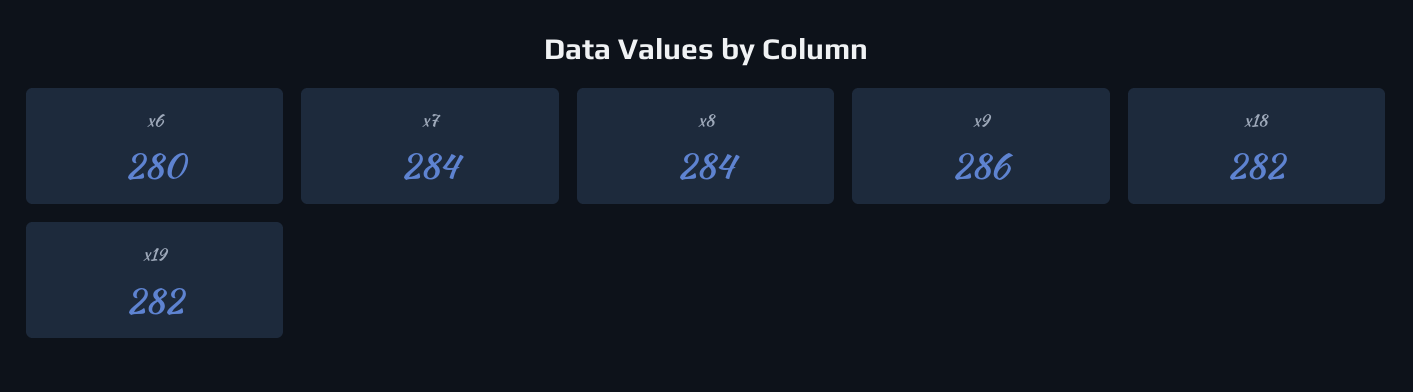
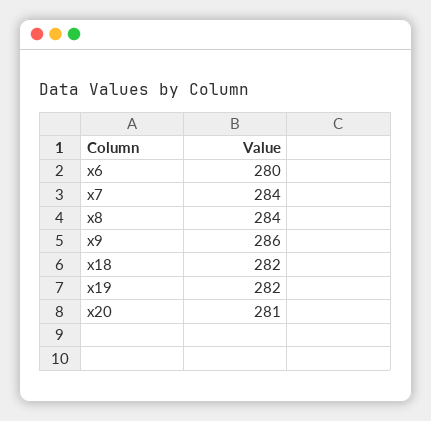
  {
    "x6": 280,
    "x7": 284,
    "x8": 284,
    "x9": 286,
    "x18": 282,
-   "x19": 282
+   "x19": 282,
+   "x20": 281
  }

